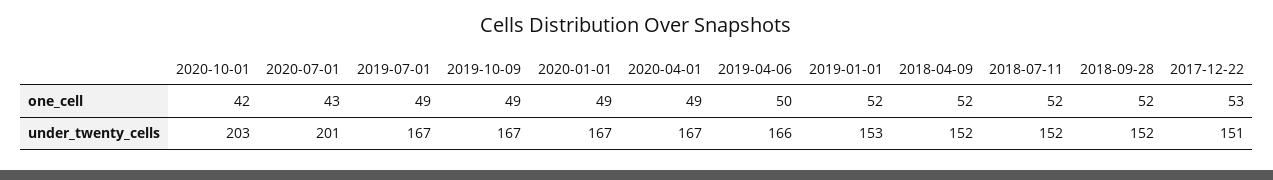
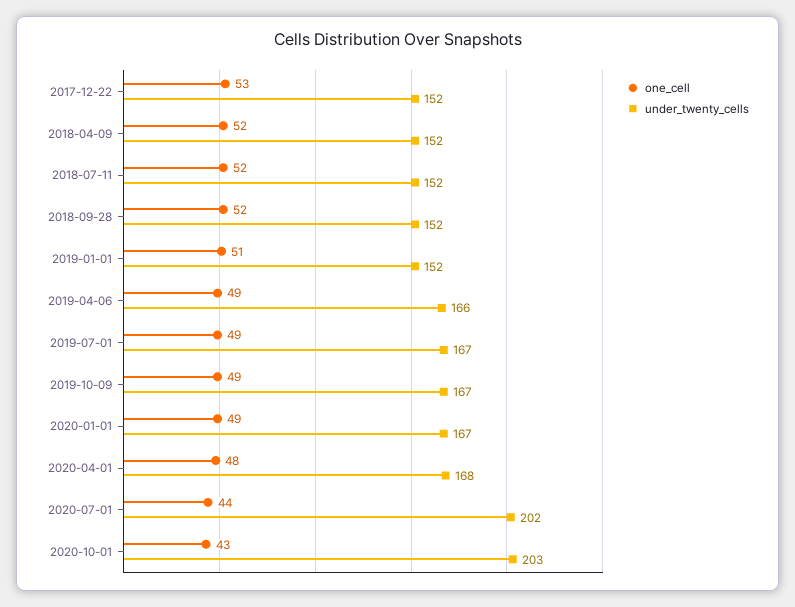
  {
    "one_cell": {
-     "2020-10-01": 42,
+     "2020-10-01": 43,
-     "2020-07-01": 43,
+     "2020-07-01": 44,
      "2019-07-01": 49,
      "2019-10-09": 49,
      "2020-01-01": 49,
-     "2020-04-01": 49,
+     "2020-04-01": 48,
-     "2019-04-06": 50,
+     "2019-04-06": 49,
-     "2019-01-01": 52,
+     "2019-01-01": 51,
      "2018-04-09": 52,
      "2018-07-11": 52,
      "2018-09-28": 52,
      "2017-12-22": 53
    },
    "under_twenty_cells": {
      "2020-10-01": 203,
-     "2020-07-01": 201,
+     "2020-07-01": 202,
      "2019-07-01": 167,
      "2019-10-09": 167,
      "2020-01-01": 167,
-     "2020-04-01": 167,
+     "2020-04-01": 168,
      "2019-04-06": 166,
-     "2019-01-01": 153,
+     "2019-01-01": 152,
      "2018-04-09": 152,
      "2018-07-11": 152,
      "2018-09-28": 152,
-     "2017-12-22": 151
+     "2017-12-22": 152
    }
  }

